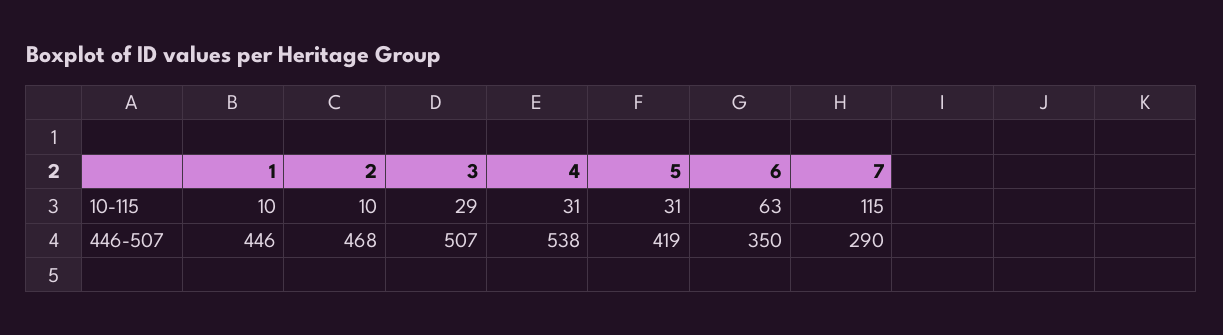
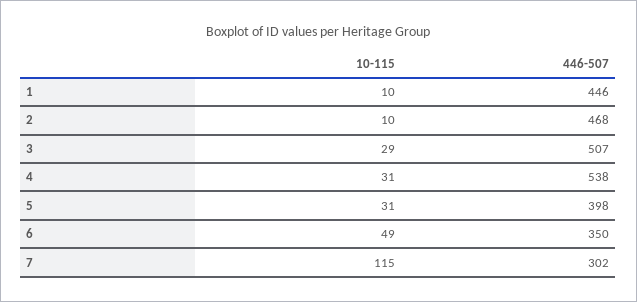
  {
    "1": {
      "10-115": 10,
      "446-507": 446
    },
    "2": {
      "10-115": 10,
      "446-507": 468
    },
    "3": {
      "10-115": 29,
      "446-507": 507
    },
    "4": {
      "10-115": 31,
      "446-507": 538
    },
    "5": {
      "10-115": 31,
-     "446-507": 419
+     "446-507": 398
    },
    "6": {
-     "10-115": 63,
+     "10-115": 49,
      "446-507": 350
    },
    "7": {
      "10-115": 115,
-     "446-507": 290
+     "446-507": 302
    }
  }

